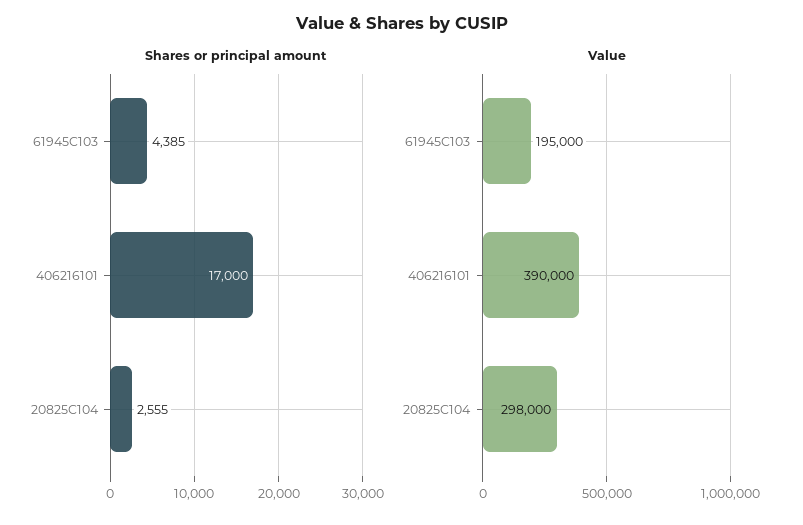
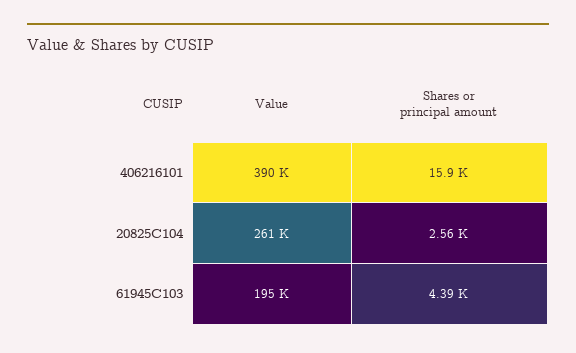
  {
    "Shares or principal amount": {
      "61945C103": 4385,
-     "406216101": 17000,
+     "406216101": 15900,
      "20825C104": 2555
    },
    "Value": {
      "61945C103": 195000,
      "406216101": 390000,
-     "20825C104": 298000
+     "20825C104": 261000
    }
  }

